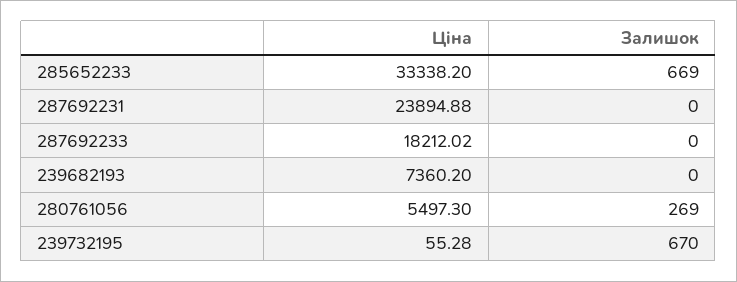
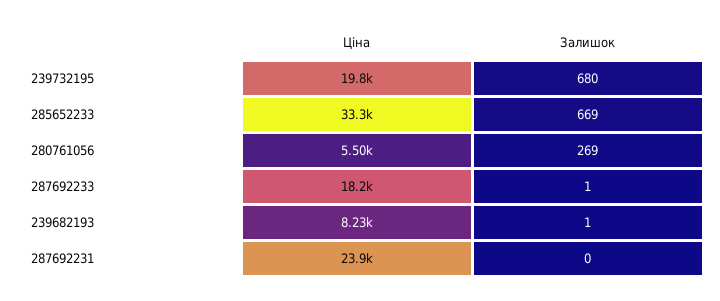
  {
    "Ціна": {
      "285652233": 33338.2,
      "287692231": 23894.88,
      "287692233": 18212.02,
-     "239682193": 7360.2,
+     "239682193": 8230,
      "280761056": 5497.3,
-     "239732195": 55.28
+     "239732195": 19800
    },
    "Залишок": {
      "285652233": 669,
      "287692231": 0,
-     "287692233": 0,
+     "287692233": 1,
-     "239682193": 0,
+     "239682193": 1,
      "280761056": 269,
-     "239732195": 670
+     "239732195": 680
    }
  }

